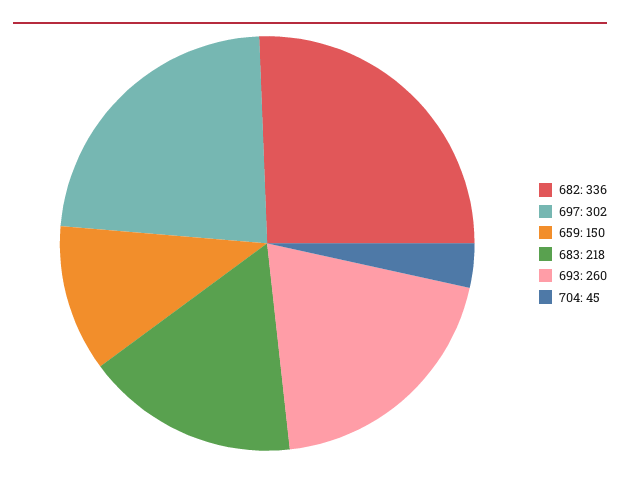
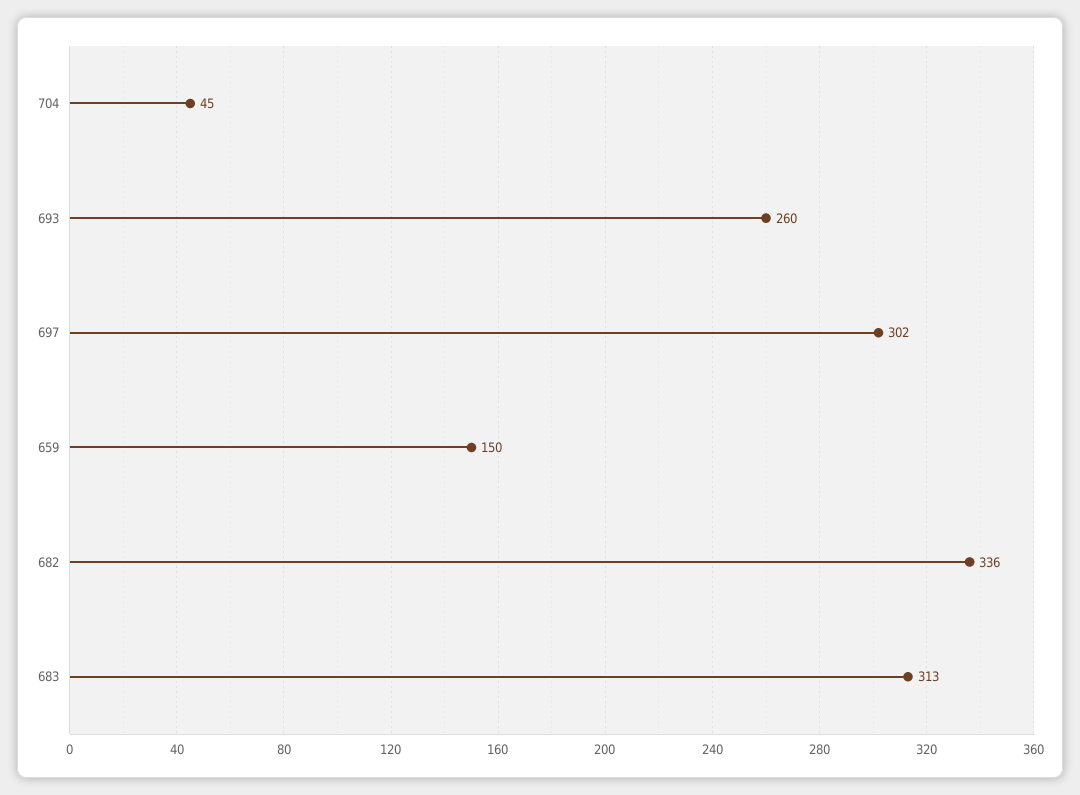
  {
    "682": 336,
    "697": 302,
    "659": 150,
-   "683": 218,
+   "683": 313,
    "693": 260,
    "704": 45
  }

